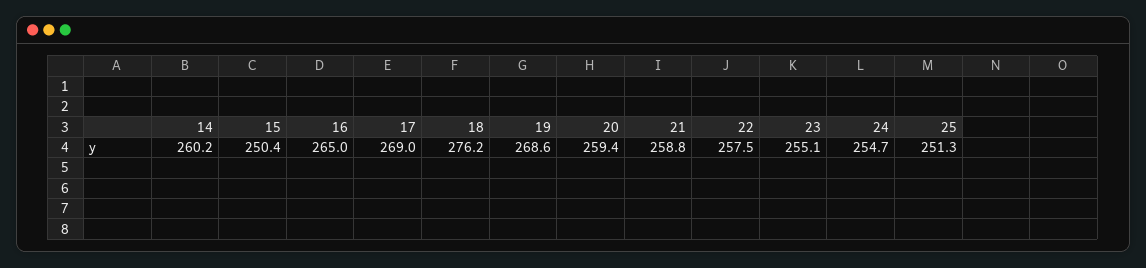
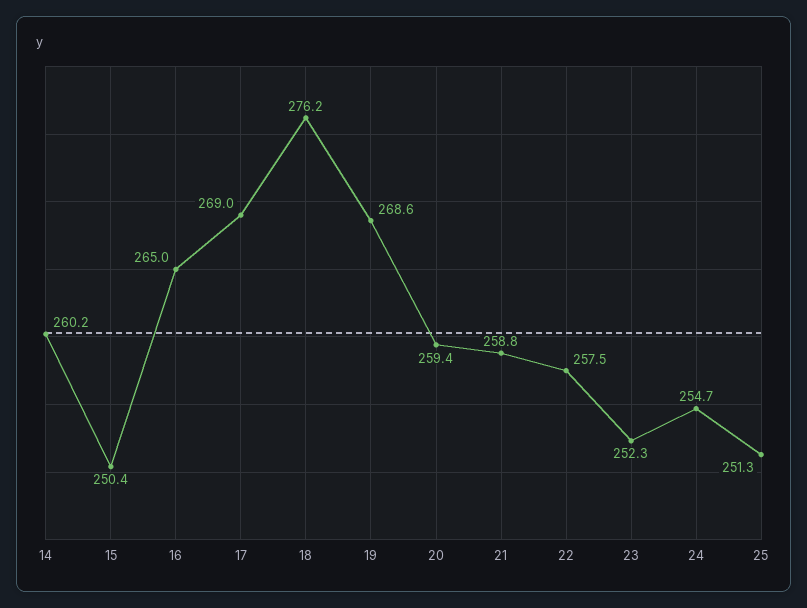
  {
    "14": 260.2,
    "15": 250.4,
    "16": 265,
    "17": 269,
    "18": 276.2,
    "19": 268.6,
    "20": 259.4,
    "21": 258.8,
    "22": 257.5,
-   "23": 255.1,
+   "23": 252.3,
    "24": 254.7,
    "25": 251.3
  }

